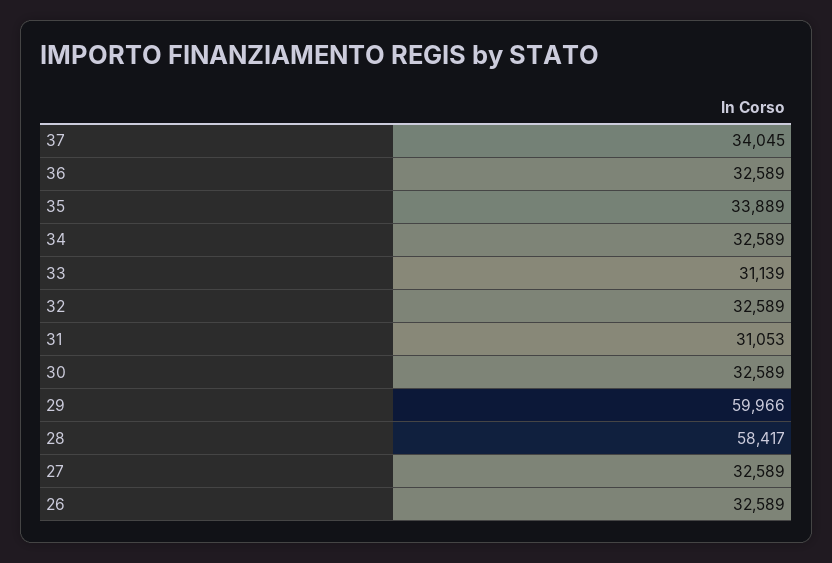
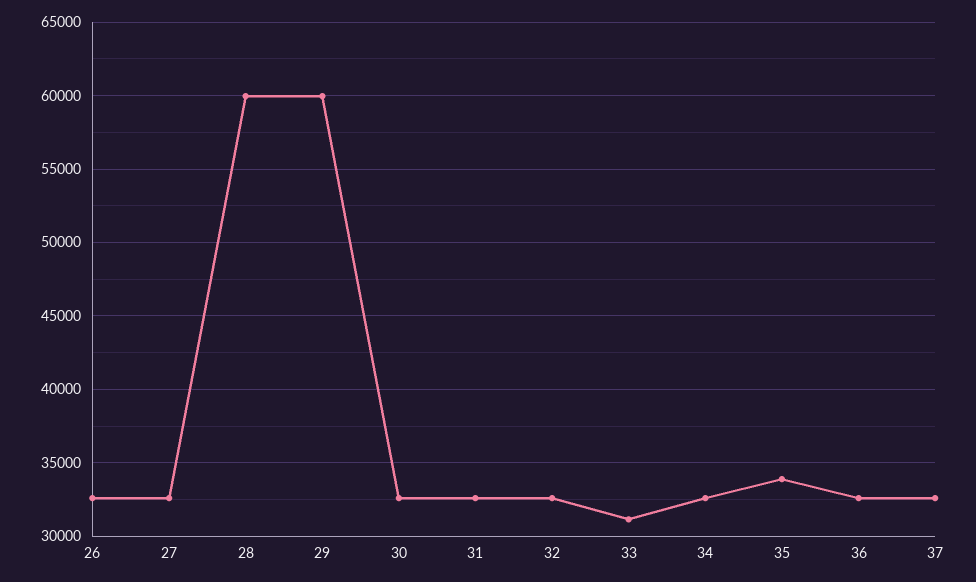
  {
-   "37": 34045,
+   "37": 32500,
    "36": 32589,
    "35": 33889,
    "34": 32589,
    "33": 31139,
    "32": 32589,
-   "31": 31053,
+   "31": 32500,
    "30": 32589,
    "29": 59966,
-   "28": 58417,
+   "28": 60000,
    "27": 32589,
    "26": 32589
  }

